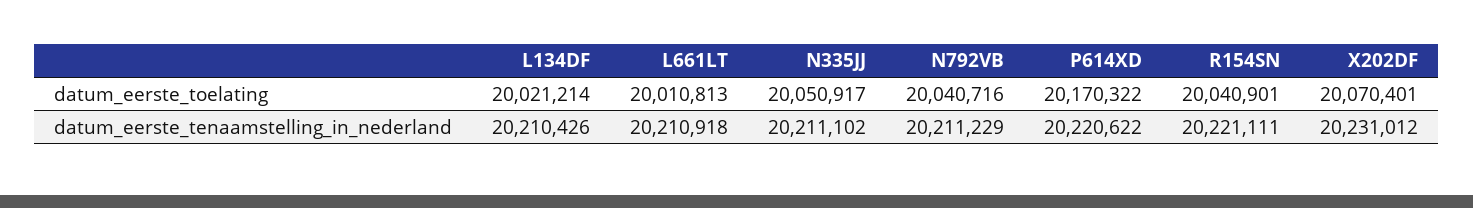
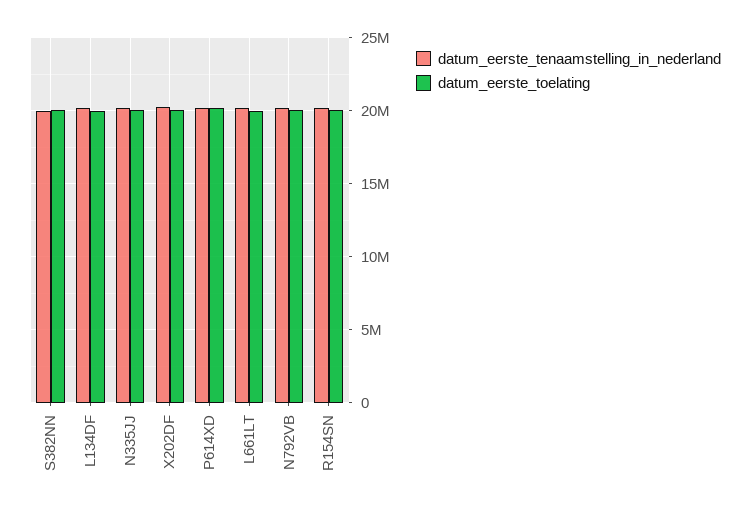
  {
    "datum_eerste_toelating": {
      "L134DF": 20021214,
      "L661LT": 20010813,
      "N335JJ": 20050917,
      "N792VB": 20040716,
      "P614XD": 20170322,
      "R154SN": 20040901,
-     "X202DF": 20070401
+     "X202DF": 20070401,
+     "S382NN": 20000000
    },
    "datum_eerste_tenaamstelling_in_nederland": {
      "L134DF": 20210426,
      "L661LT": 20210918,
      "N335JJ": 20211102,
      "N792VB": 20211229,
      "P614XD": 20220622,
      "R154SN": 20221111,
-     "X202DF": 20231012
+     "X202DF": 20231012,
+     "S382NN": 20000000
    }
  }

